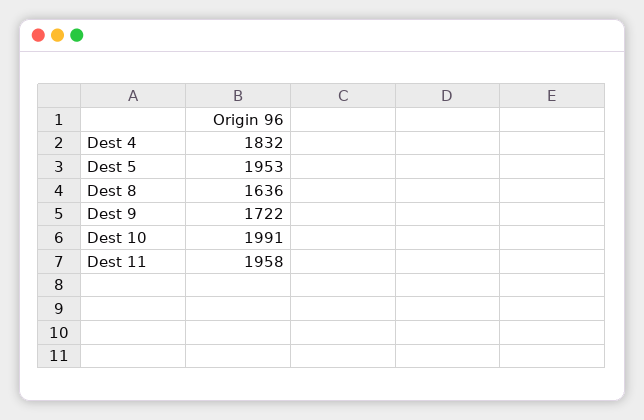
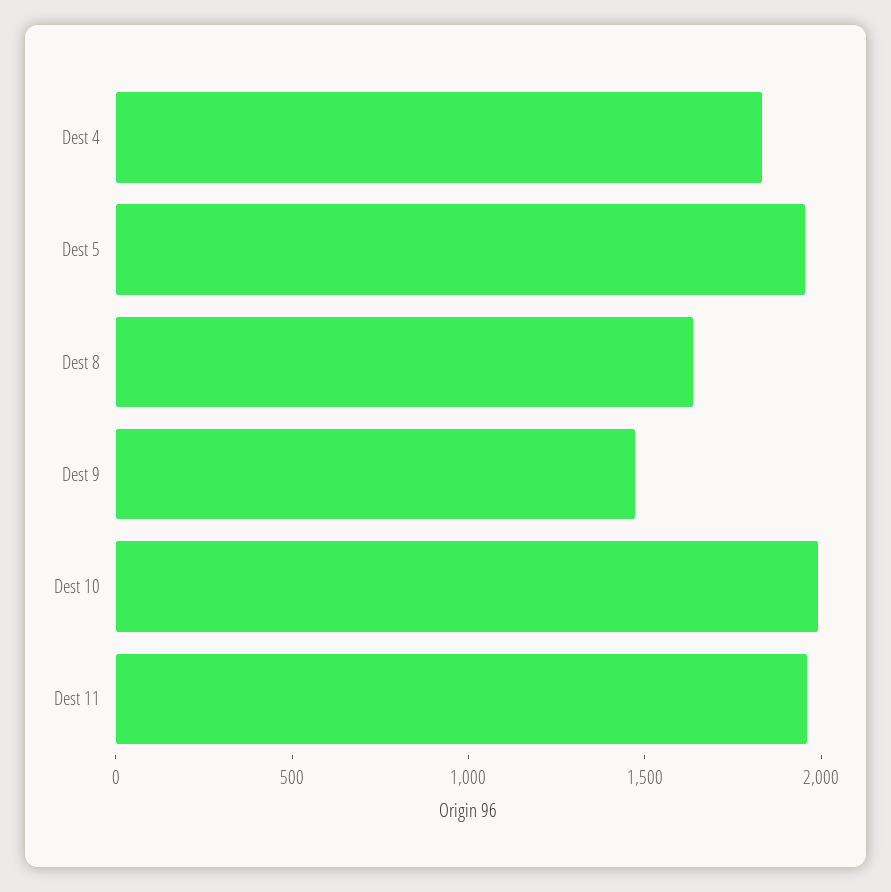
  {
    "Dest 4": 1832,
    "Dest 5": 1953,
    "Dest 8": 1636,
-   "Dest 9": 1722,
+   "Dest 9": 1500,
    "Dest 10": 1991,
    "Dest 11": 1958
  }

